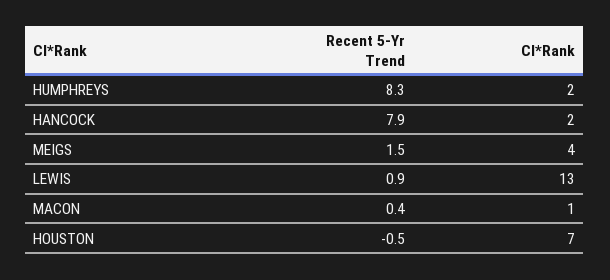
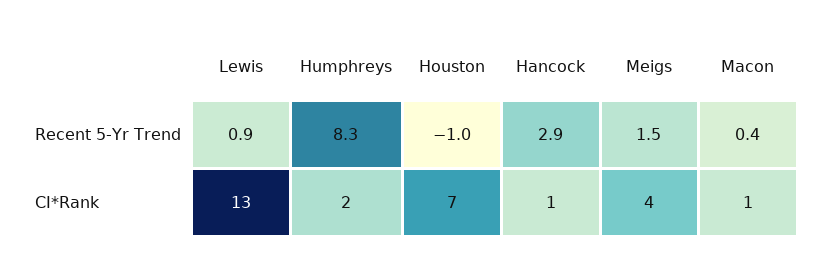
  {
    "Recent 5-Yr Trend": {
      "HUMPHREYS": 8.3,
-     "HANCOCK": 7.9,
+     "HANCOCK": 2.9,
      "MEIGS": 1.5,
      "LEWIS": 0.9,
      "MACON": 0.4,
-     "HOUSTON": -0.5
+     "HOUSTON": -1
    },
    "CI*Rank": {
      "HUMPHREYS": 2,
-     "HANCOCK": 2,
+     "HANCOCK": 1,
      "MEIGS": 4,
      "LEWIS": 13,
      "MACON": 1,
      "HOUSTON": 7
    }
  }

